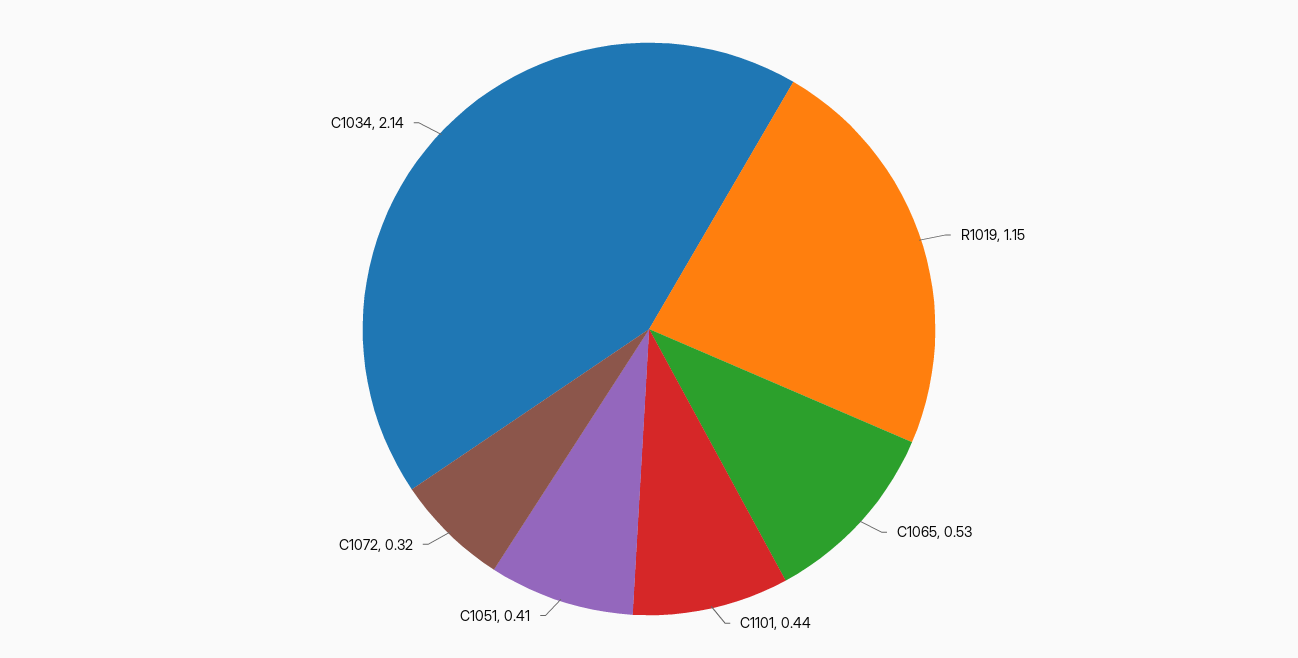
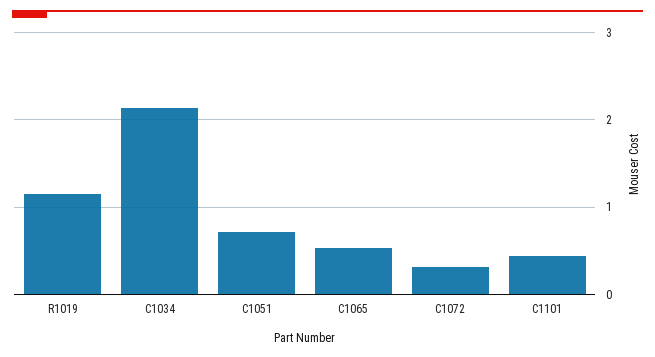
  {
    "R1019": 1.15,
    "C1065": 0.53,
    "C1101": 0.44,
-   "C1051": 0.41,
+   "C1051": 0.7,
    "C1072": 0.32,
    "C1034": 2.14
  }

